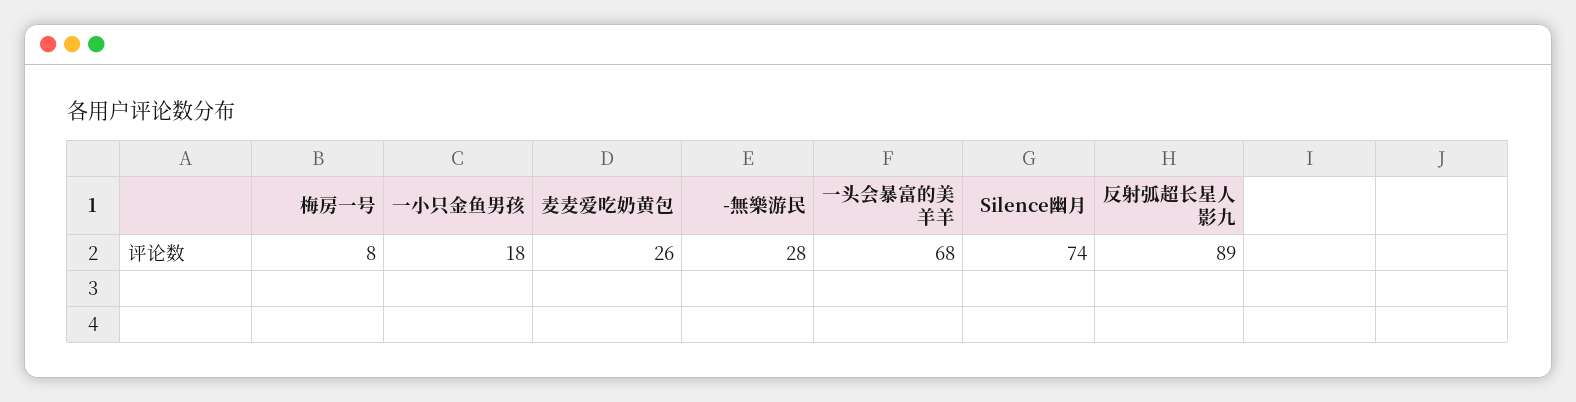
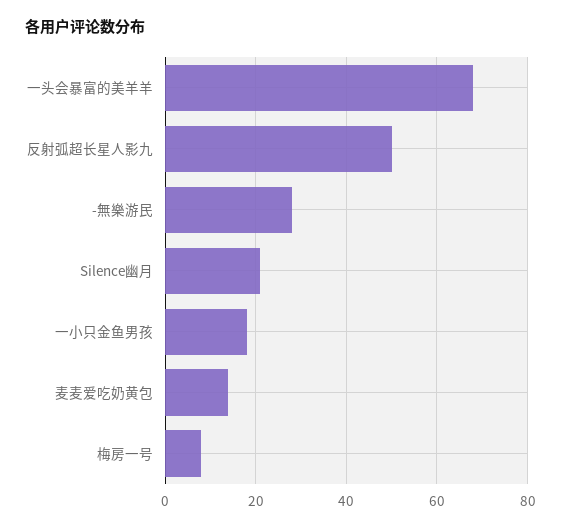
  {
    "梅房一号": 8,
    "一小只金鱼男孩": 18,
-   "麦麦爱吃奶黄包": 26,
+   "麦麦爱吃奶黄包": 15,
    "-無樂游民": 28,
    "一头会暴富的美羊羊": 68,
-   "Silence幽月": 74,
+   "Silence幽月": 20,
-   "反射弧超长星人影九": 89
+   "反射弧超长星人影九": 50
  }

